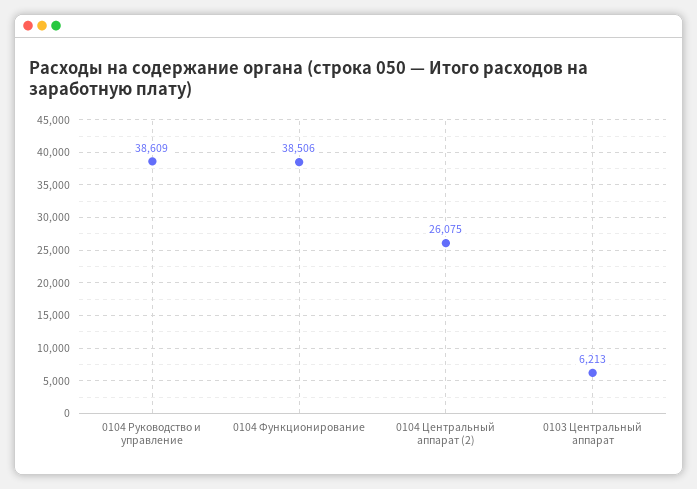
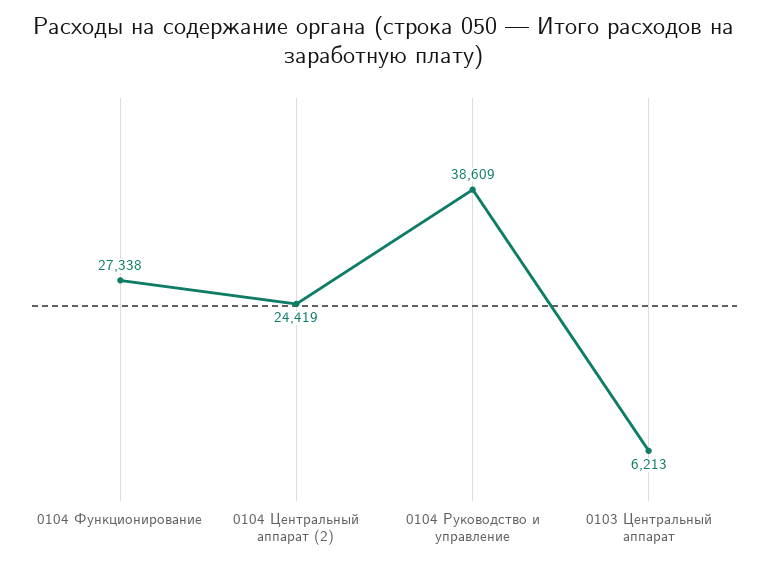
  {
    "0104 Руководство и управление": 38609,
-   "0104 Функционирование": 38506,
+   "0104 Функционирование": 27338,
-   "0104 Центральный аппарат (2)": 26075,
+   "0104 Центральный аппарат (2)": 24419,
    "0103 Центральный аппарат": 6213
  }

